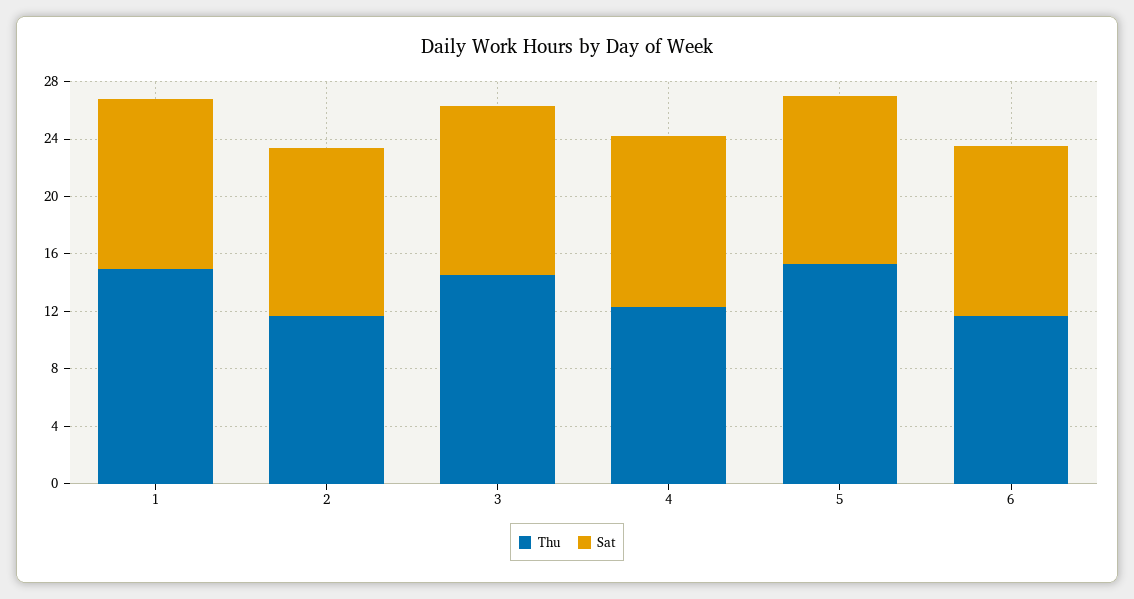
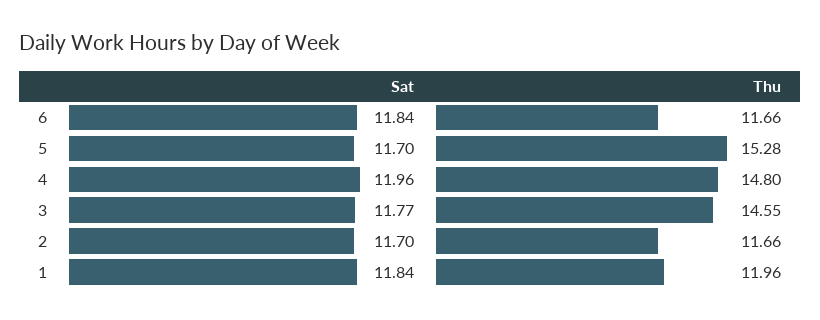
  {
    "Thu": {
-     "1": 15,
+     "1": 11.96,
      "2": 11.66,
      "3": 14.55,
-     "4": 12,
+     "4": 14.8,
      "5": 15.28,
      "6": 11.66
    },
    "Sat": {
      "1": 11.84,
      "2": 11.7,
      "3": 11.77,
      "4": 11.96,
      "5": 11.7,
      "6": 11.84
    }
  }

